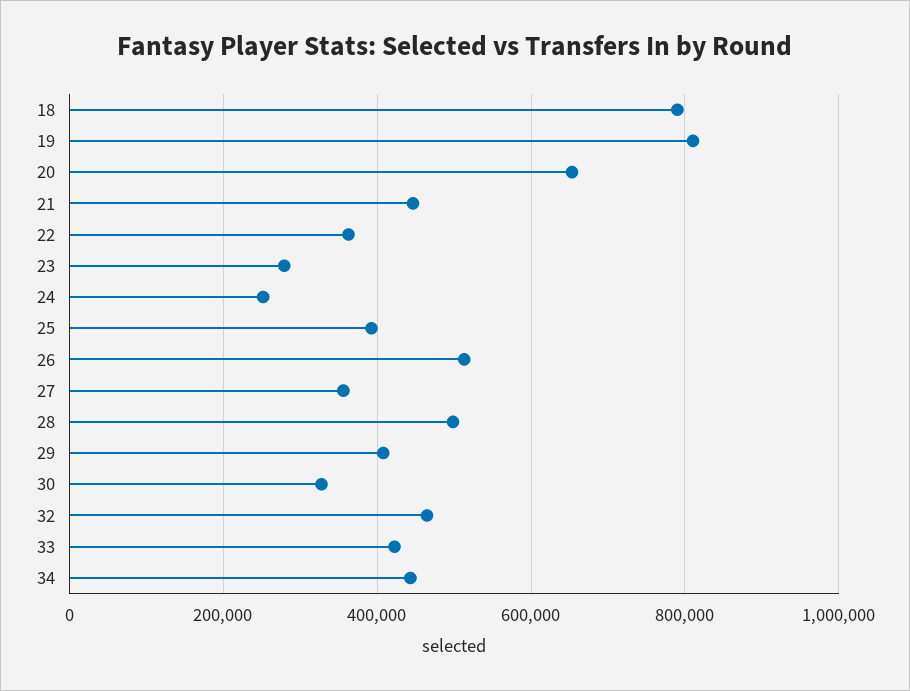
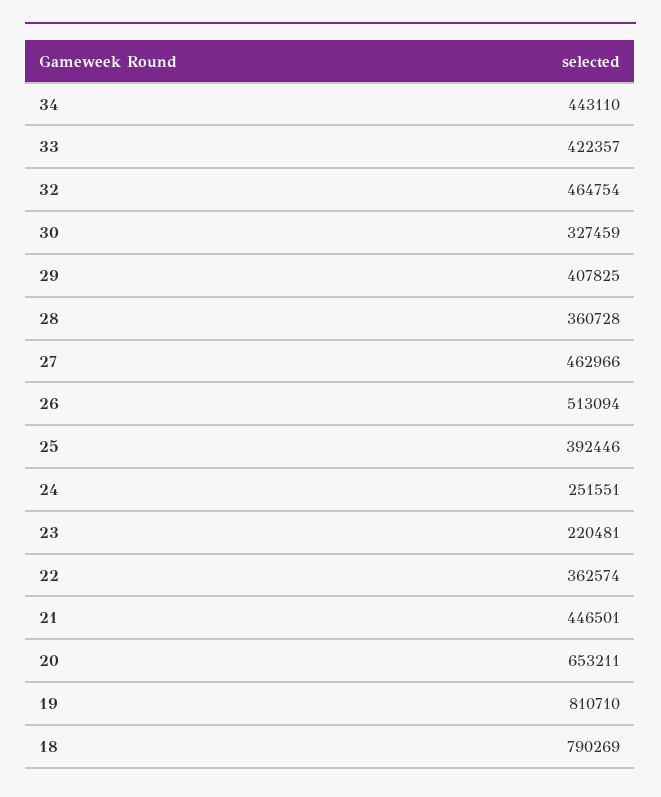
  {
    "18": 790269,
    "19": 810710,
    "20": 653211,
    "21": 446501,
    "22": 362574,
-   "23": 280000,
+   "23": 220481,
    "24": 251551,
    "25": 392446,
    "26": 513094,
-   "27": 360000,
+   "27": 462966,
-   "28": 500000,
+   "28": 360728,
    "29": 407825,
    "30": 327459,
    "32": 464754,
    "33": 422357,
    "34": 443110
  }

